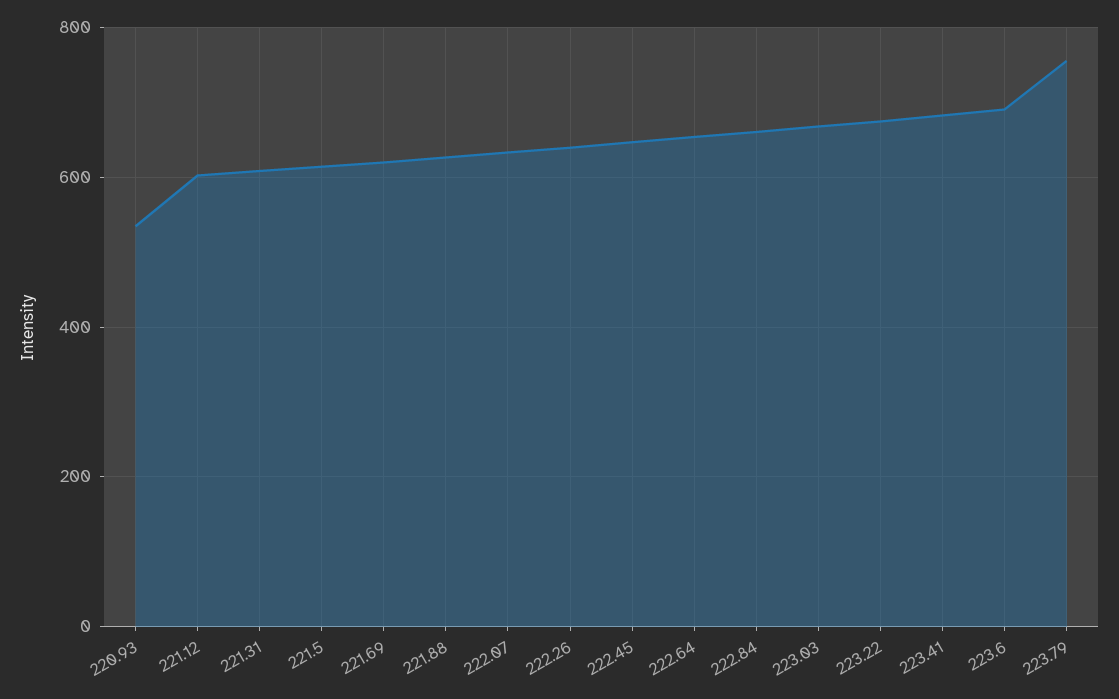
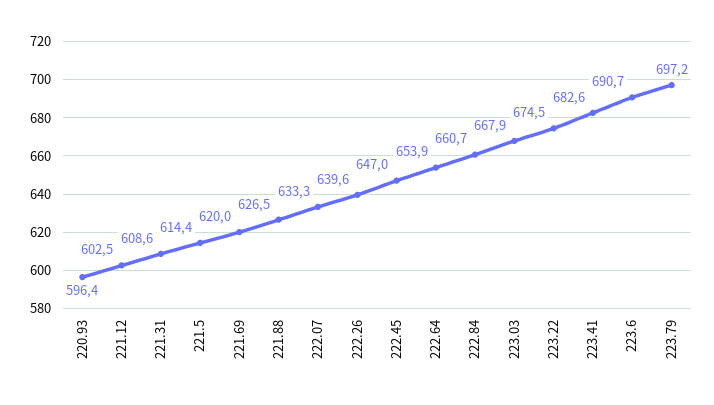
  {
-   "220.93": 540,
+   "220.93": 596.4,
    "221.12": 602.5,
    "221.31": 608.6,
    "221.5": 614.4,
    "221.69": 620,
    "221.88": 626.5,
    "222.07": 633.3,
    "222.26": 639.6,
    "222.45": 647,
    "222.64": 653.9,
    "222.84": 660.7,
    "223.03": 667.9,
    "223.22": 674.5,
    "223.41": 682.6,
    "223.6": 690.7,
-   "223.79": 760
+   "223.79": 697.2
  }

